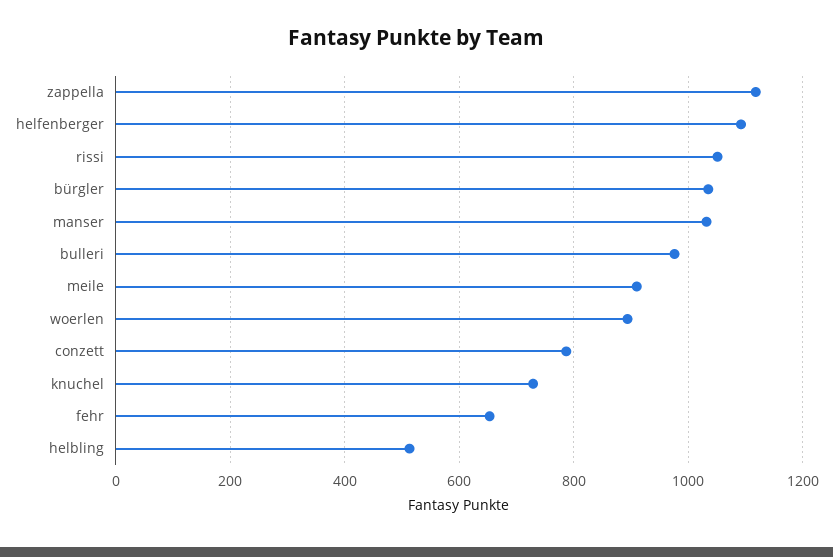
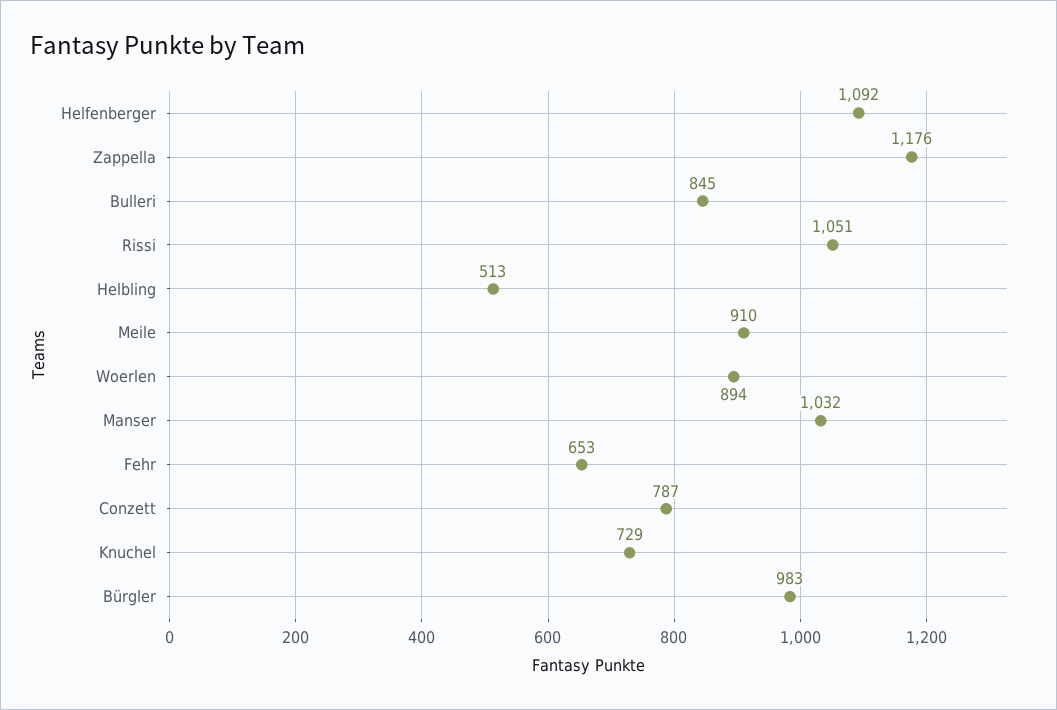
  {
-   "zappella": 1120,
+   "zappella": 1176,
    "helfenberger": 1092,
    "rissi": 1051,
-   "bürgler": 1040,
+   "bürgler": 983,
    "manser": 1032,
-   "bulleri": 980,
+   "bulleri": 845,
    "meile": 910,
    "woerlen": 894,
    "conzett": 787,
    "knuchel": 729,
    "fehr": 653,
    "helbling": 513
  }

